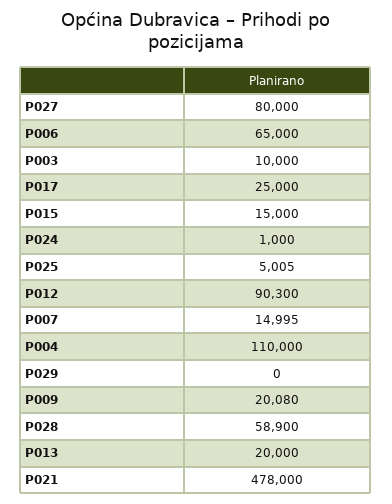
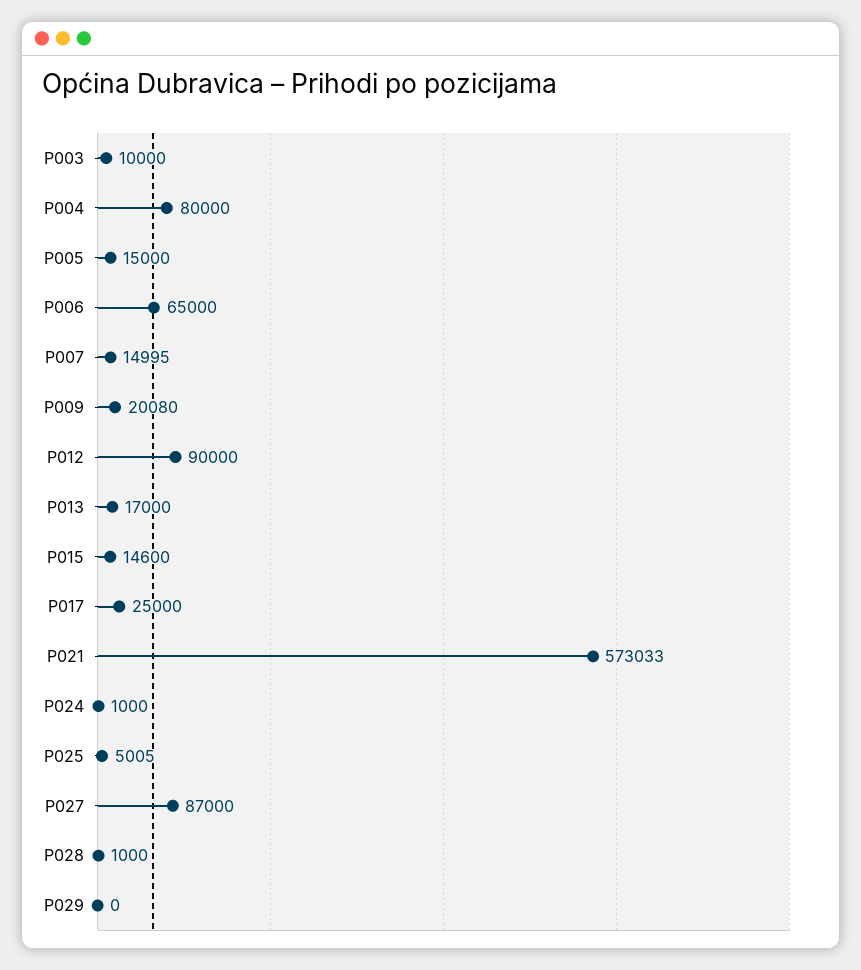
  {
-   "P027": 80000,
+   "P027": 87000,
    "P006": 65000,
    "P003": 10000,
    "P017": 25000,
-   "P015": 15000,
+   "P015": 14600,
    "P024": 1000,
    "P025": 5005,
-   "P012": 90300,
+   "P012": 90000,
    "P007": 14995,
-   "P004": 110000,
+   "P004": 80000,
    "P029": 0,
    "P009": 20080,
-   "P028": 58900,
+   "P028": 1000,
-   "P013": 20000,
+   "P013": 17000,
-   "P021": 478000
+   "P021": 573033,
+   "P005": 15000
  }

